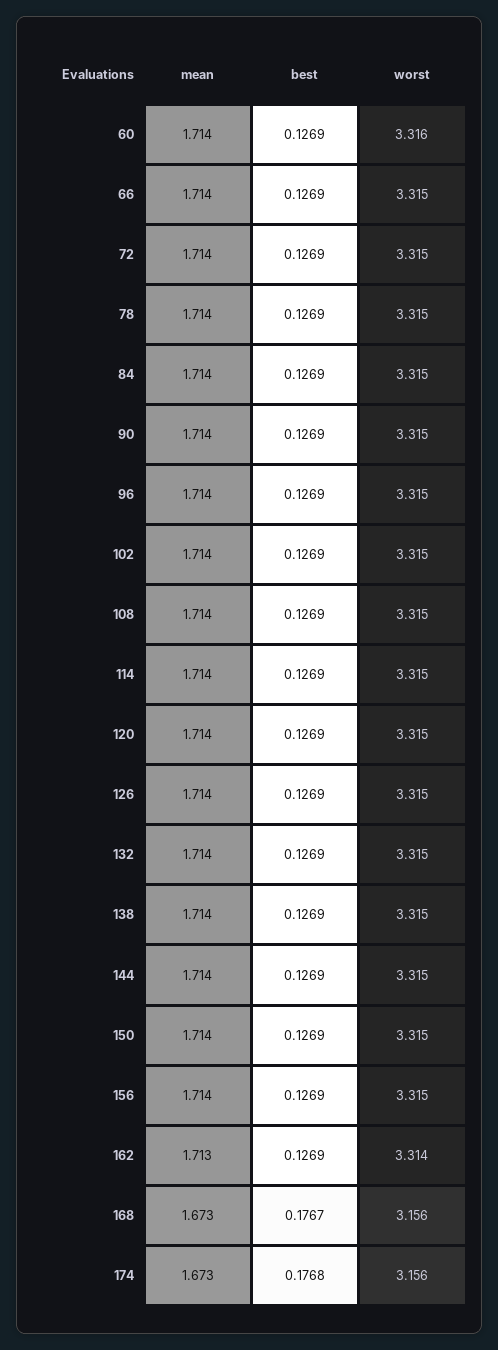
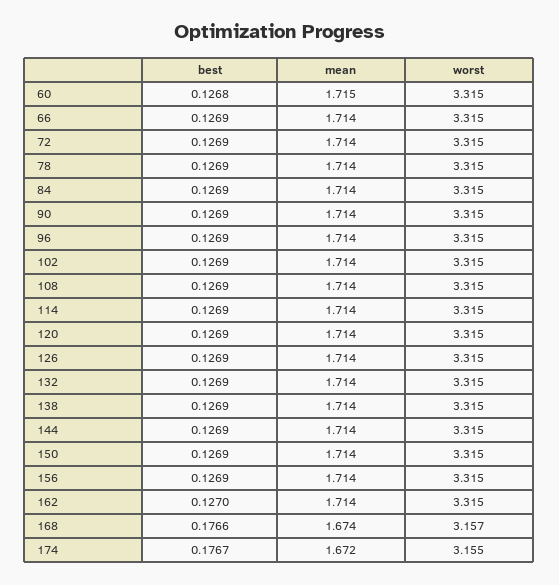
  {
    "mean": {
-     "60": 1.714,
+     "60": 1.715,
      "66": 1.714,
      "72": 1.714,
      "78": 1.714,
      "84": 1.714,
      "90": 1.714,
      "96": 1.714,
      "102": 1.714,
      "108": 1.714,
      "114": 1.714,
      "120": 1.714,
      "126": 1.714,
      "132": 1.714,
      "138": 1.714,
      "144": 1.714,
      "150": 1.714,
      "156": 1.714,
-     "162": 1.713,
+     "162": 1.714,
-     "168": 1.673,
+     "168": 1.674,
-     "174": 1.673
+     "174": 1.672
    },
    "best": {
-     "60": 0.1269,
+     "60": 0.1268,
      "66": 0.1269,
      "72": 0.1269,
      "78": 0.1269,
      "84": 0.1269,
      "90": 0.1269,
      "96": 0.1269,
      "102": 0.1269,
      "108": 0.1269,
      "114": 0.1269,
      "120": 0.1269,
      "126": 0.1269,
      "132": 0.1269,
      "138": 0.1269,
      "144": 0.1269,
      "150": 0.1269,
      "156": 0.1269,
-     "162": 0.1269,
+     "162": 0.127,
-     "168": 0.1767,
+     "168": 0.1766,
-     "174": 0.1768
+     "174": 0.1767
    },
    "worst": {
-     "60": 3.316,
+     "60": 3.315,
      "66": 3.315,
      "72": 3.315,
      "78": 3.315,
      "84": 3.315,
      "90": 3.315,
      "96": 3.315,
      "102": 3.315,
      "108": 3.315,
      "114": 3.315,
      "120": 3.315,
      "126": 3.315,
      "132": 3.315,
      "138": 3.315,
      "144": 3.315,
      "150": 3.315,
      "156": 3.315,
-     "162": 3.314,
+     "162": 3.315,
-     "168": 3.156,
+     "168": 3.157,
-     "174": 3.156
+     "174": 3.155
    }
  }

